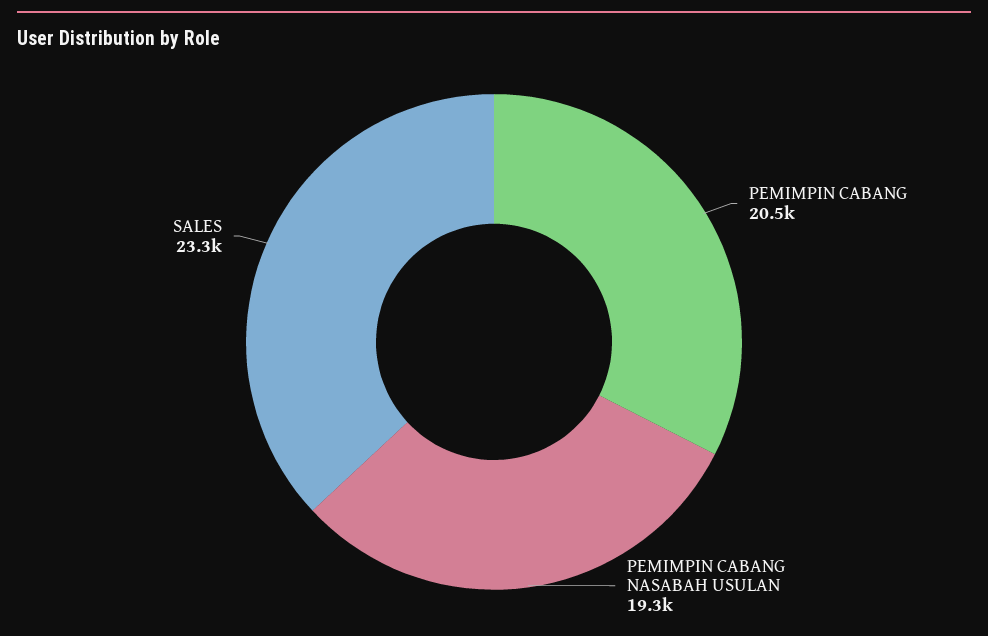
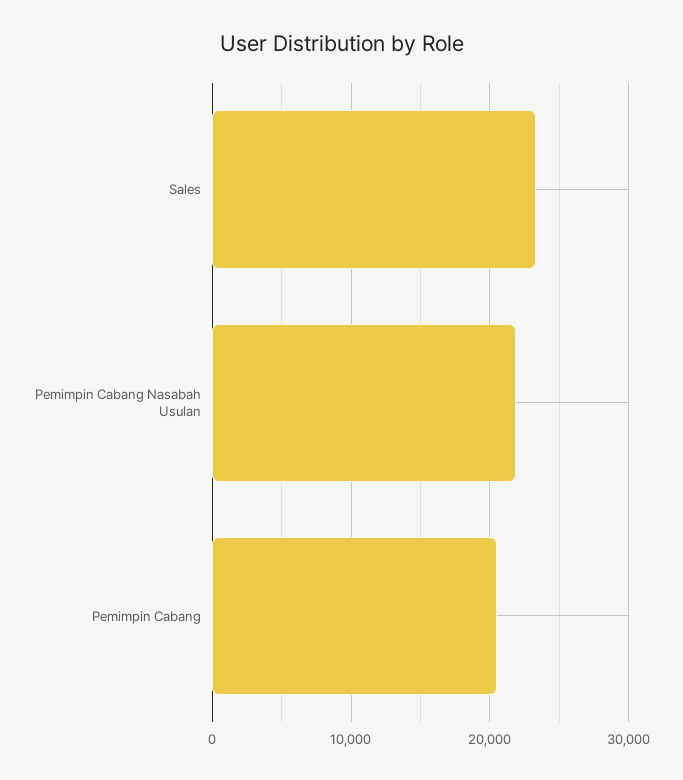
  {
    "PEMIMPIN CABANG": 20500,
-   "PEMIMPIN CABANG NASABAH USULAN": 19300,
+   "PEMIMPIN CABANG NASABAH USULAN": 22000,
    "SALES": 23300
  }

